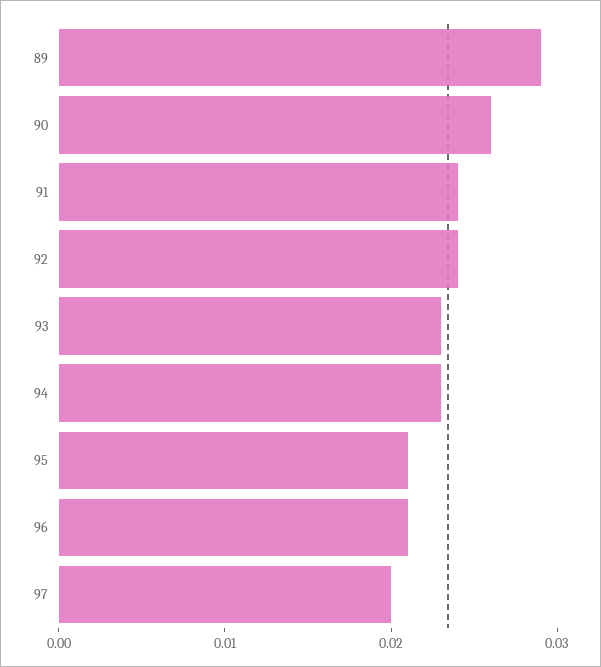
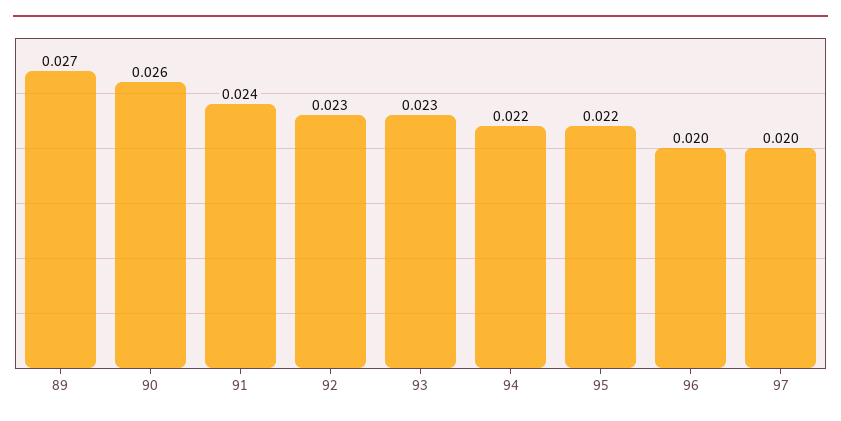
  {
-   "89": 0.029,
+   "89": 0.027,
    "90": 0.026,
    "91": 0.024,
-   "92": 0.024,
+   "92": 0.023,
    "93": 0.023,
-   "94": 0.023,
+   "94": 0.022,
-   "95": 0.021,
+   "95": 0.022,
-   "96": 0.021,
+   "96": 0.02,
    "97": 0.02
  }

